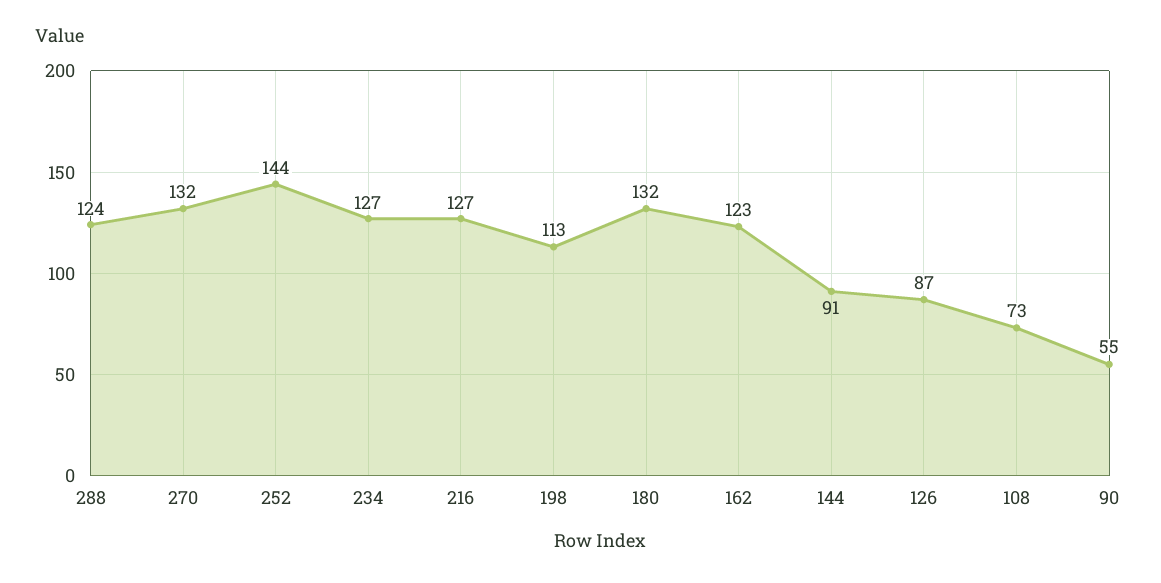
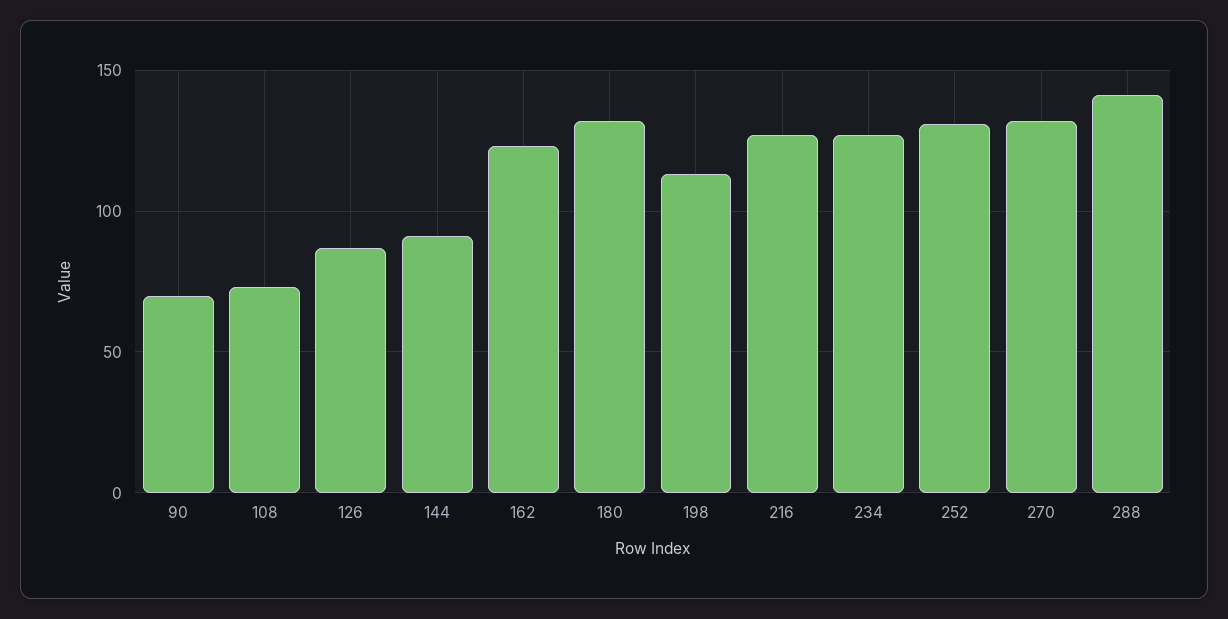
  {
-   "288": 124,
+   "288": 140,
    "270": 132,
-   "252": 144,
+   "252": 130,
    "234": 127,
    "216": 127,
    "198": 113,
    "180": 132,
    "162": 123,
    "144": 91,
    "126": 87,
    "108": 73,
-   "90": 55
+   "90": 70
  }

